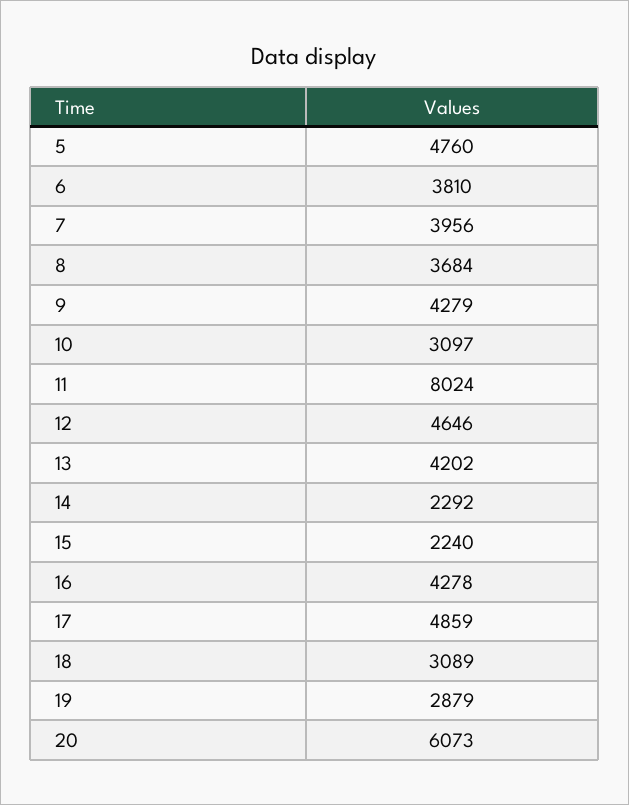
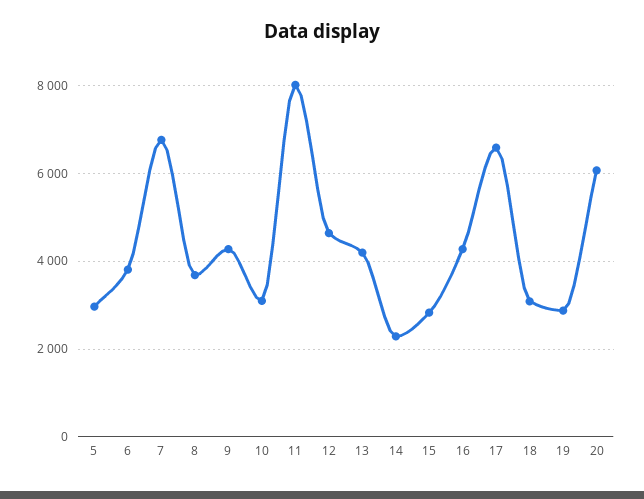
  {
-   "5": 4760,
+   "5": 3000,
    "6": 3810,
-   "7": 3956,
+   "7": 6800,
    "8": 3684,
    "9": 4279,
    "10": 3097,
    "11": 8024,
    "12": 4646,
    "13": 4202,
    "14": 2292,
-   "15": 2240,
+   "15": 2800,
    "16": 4278,
-   "17": 4859,
+   "17": 6600,
    "18": 3089,
    "19": 2879,
    "20": 6073
  }

